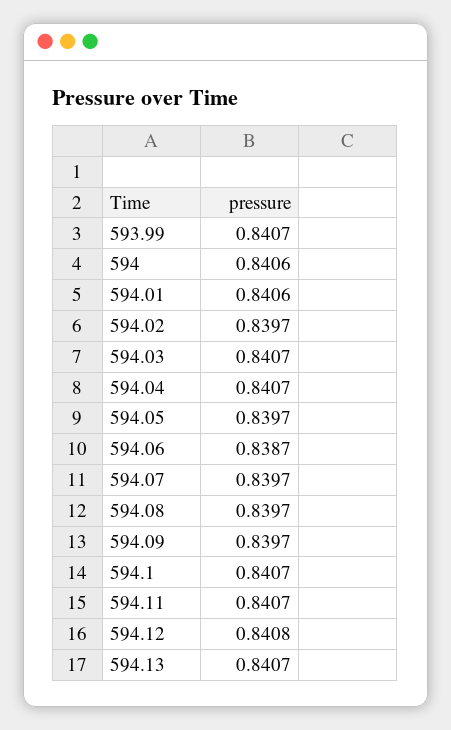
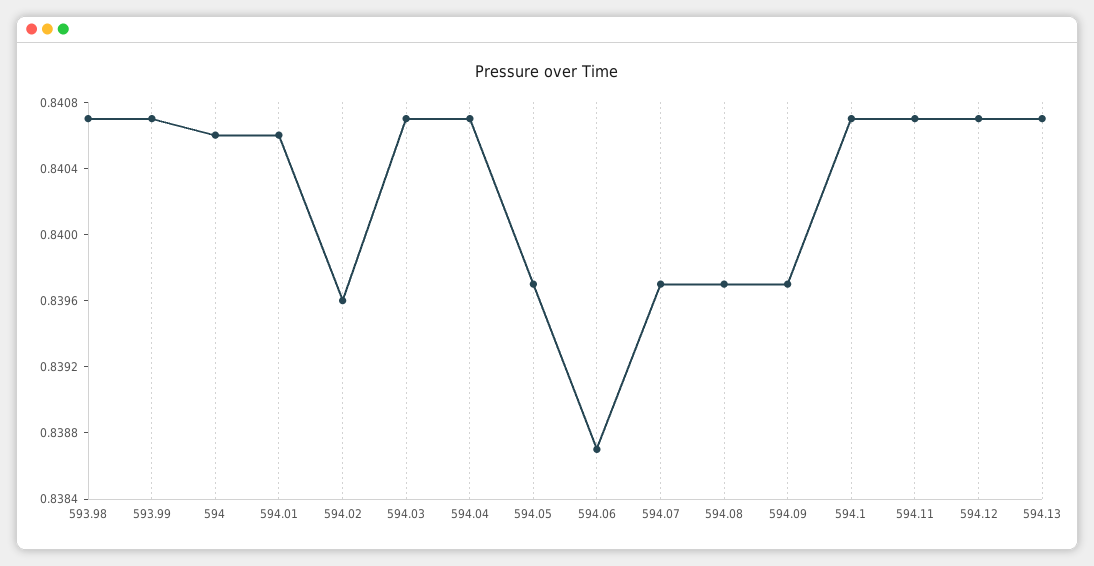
  {
    "593.99": 0.8407,
    "594": 0.8406,
    "594.01": 0.8406,
-   "594.02": 0.8397,
+   "594.02": 0.8396,
    "594.03": 0.8407,
    "594.04": 0.8407,
    "594.05": 0.8397,
    "594.06": 0.8387,
    "594.07": 0.8397,
    "594.08": 0.8397,
    "594.09": 0.8397,
    "594.1": 0.8407,
    "594.11": 0.8407,
-   "594.12": 0.8408,
+   "594.12": 0.8407,
-   "594.13": 0.8407
+   "594.13": 0.8407,
+   "593.98": 0.8407
  }

